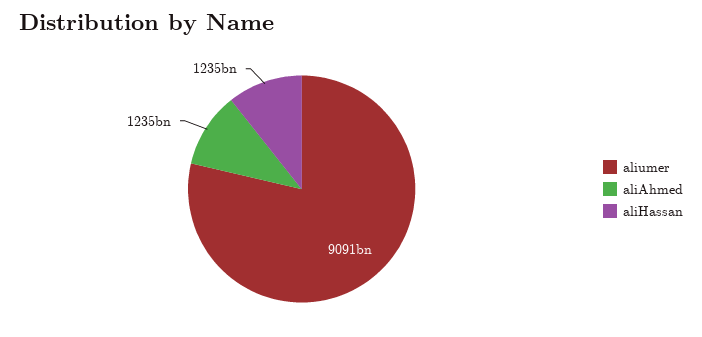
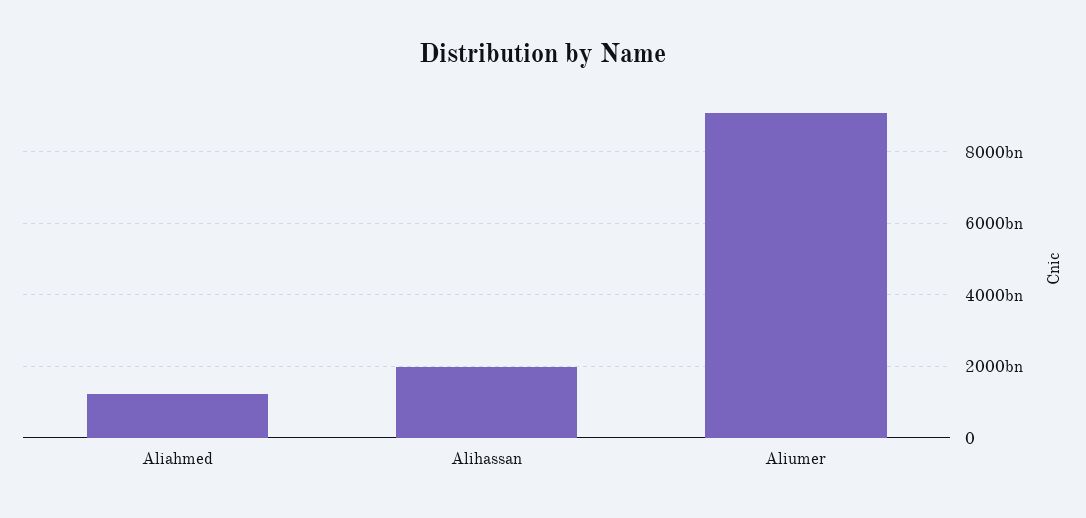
  {
    "aliumer": 9091000000000,
    "aliAhmed": 1235000000000,
-   "aliHassan": 1235000000000
+   "aliHassan": 2000000000000
  }

